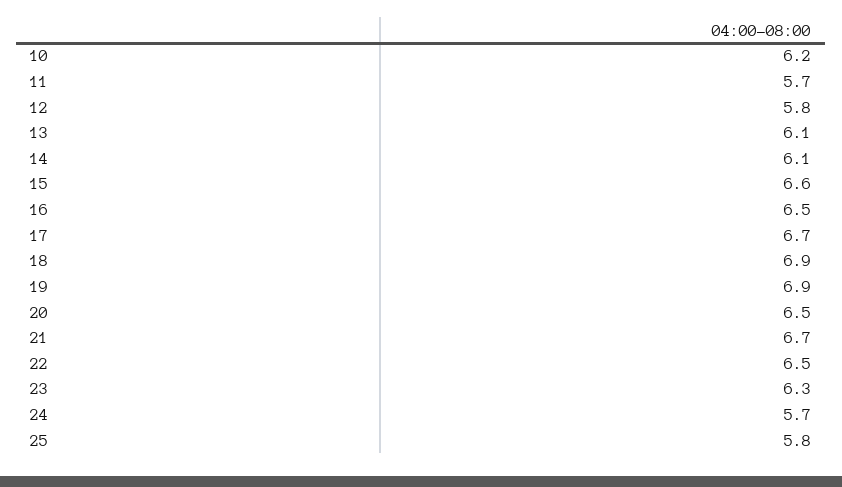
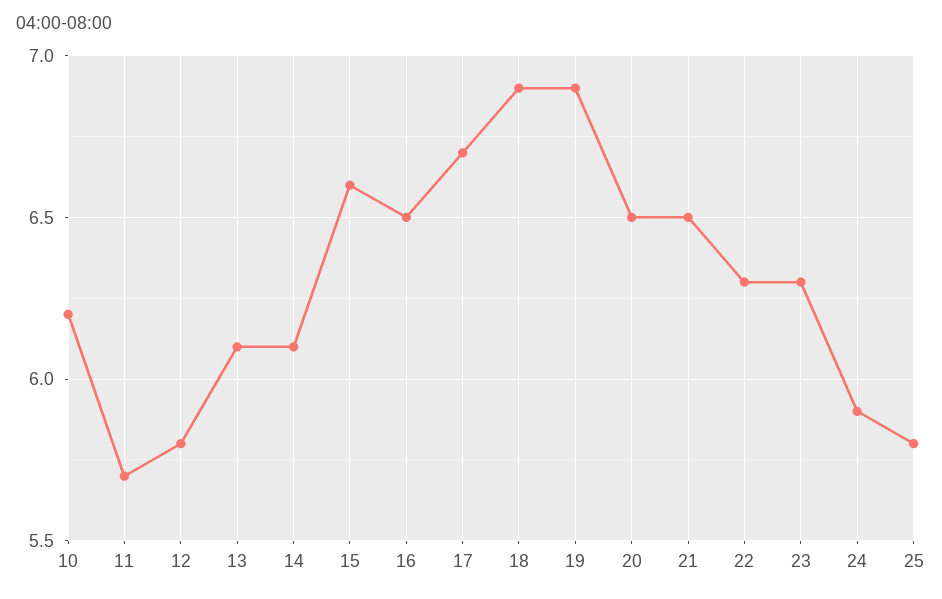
  {
    "10": 6.2,
    "11": 5.7,
    "12": 5.8,
    "13": 6.1,
    "14": 6.1,
    "15": 6.6,
    "16": 6.5,
    "17": 6.7,
    "18": 6.9,
    "19": 6.9,
    "20": 6.5,
-   "21": 6.7,
+   "21": 6.5,
-   "22": 6.5,
+   "22": 6.3,
    "23": 6.3,
-   "24": 5.7,
+   "24": 5.9,
    "25": 5.8
  }

